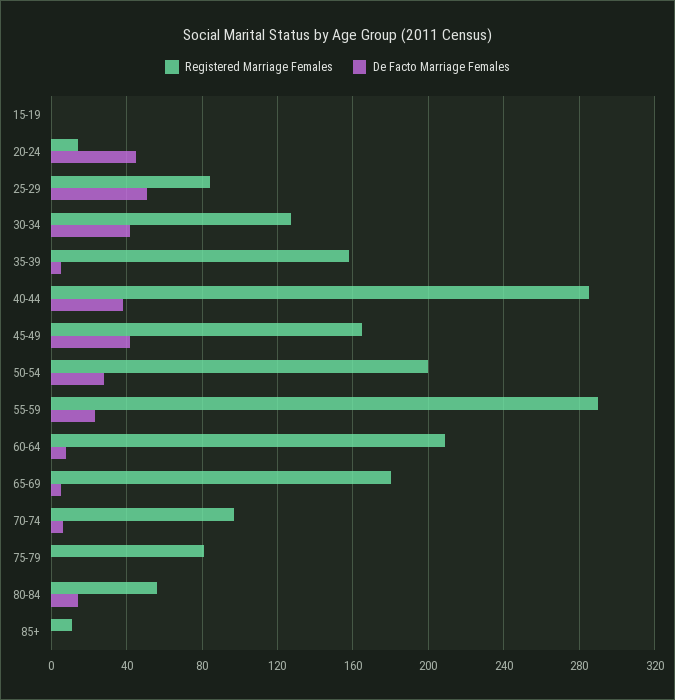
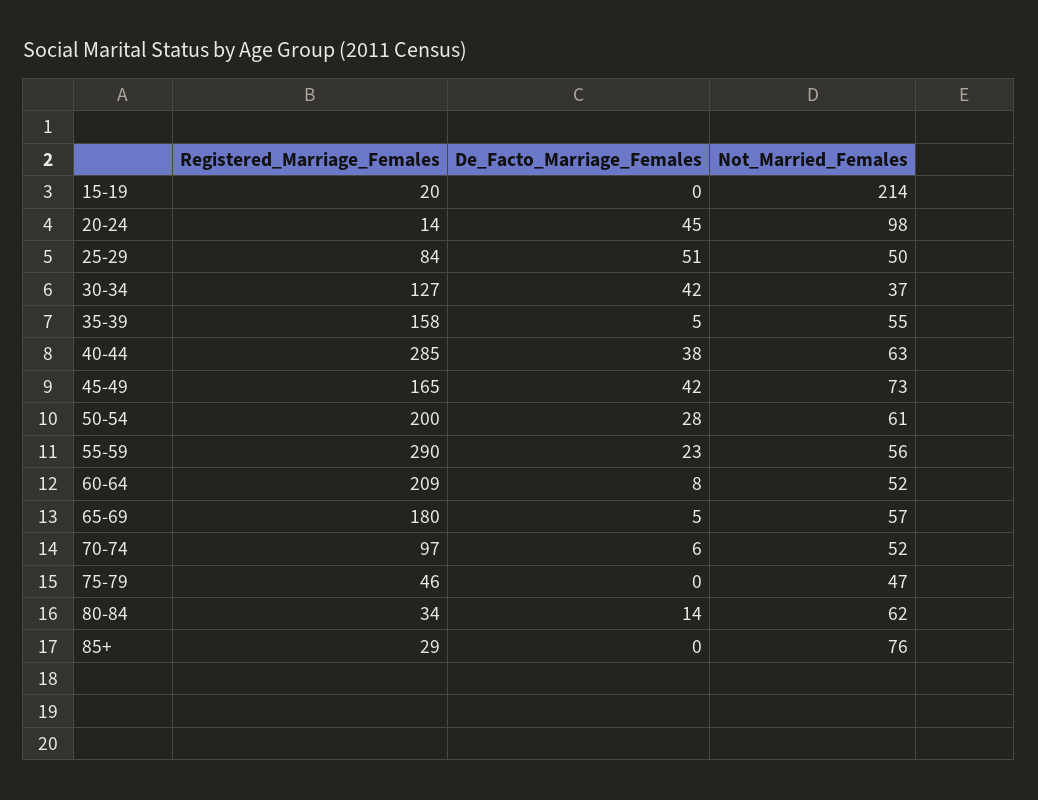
  {
    "Registered Marriage Females": {
-     "15-19": 0,
+     "15-19": 20,
      "20-24": 14,
      "25-29": 84,
      "30-34": 127,
      "35-39": 158,
      "40-44": 285,
      "45-49": 165,
      "50-54": 200,
      "55-59": 290,
      "60-64": 209,
      "65-69": 180,
      "70-74": 97,
-     "75-79": 80,
+     "75-79": 46,
-     "80-84": 55,
+     "80-84": 34,
-     "85+": 10
+     "85+": 29
    },
    "De Facto Marriage Females": {
      "15-19": 0,
      "20-24": 45,
      "25-29": 51,
      "30-34": 42,
      "35-39": 5,
      "40-44": 38,
      "45-49": 42,
      "50-54": 28,
      "55-59": 23,
      "60-64": 8,
      "65-69": 5,
      "70-74": 6,
      "75-79": 0,
      "80-84": 14,
      "85+": 0
-   }
+   },
+   "Not_Married_Females": {
+     "15-19": 214,
+     "20-24": 98,
+     "25-29": 50,
+     "30-34": 37,
+     "35-39": 55,
+     "40-44": 63,
+     "45-49": 73,
+     "50-54": 61,
+     "55-59": 56,
+     "60-64": 52,
+     "65-69": 57,
+     "70-74": 52,
+     "75-79": 47,
+     "80-84": 62,
+     "85+": 76
+   }
  }

